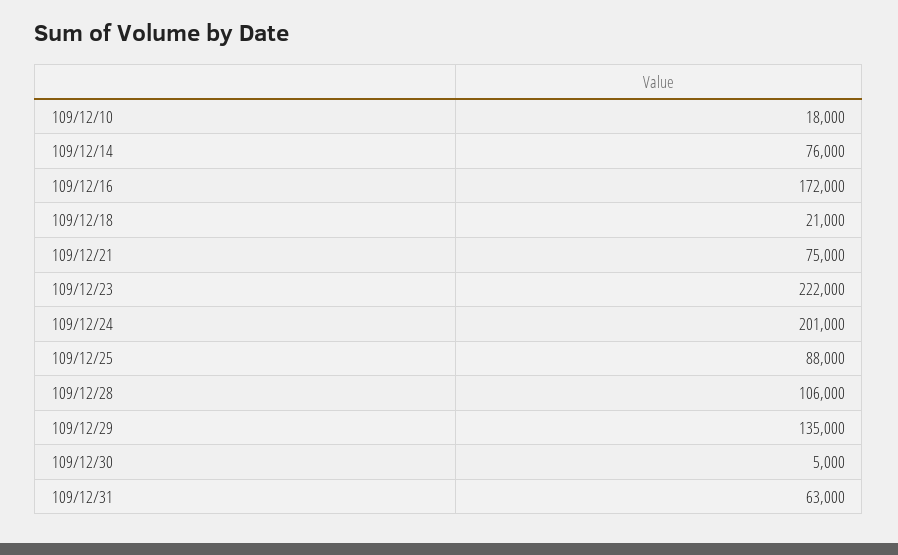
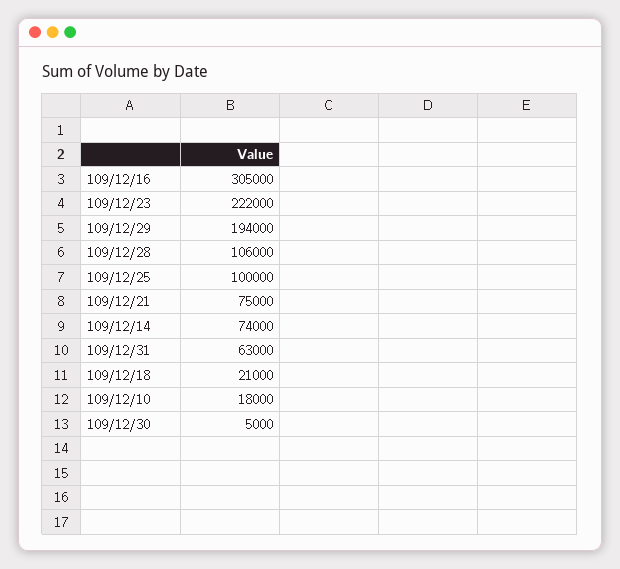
  {
    "109/12/10": 18000,
-   "109/12/14": 76000,
+   "109/12/14": 74000,
-   "109/12/16": 172000,
+   "109/12/16": 305000,
    "109/12/18": 21000,
    "109/12/21": 75000,
    "109/12/23": 222000,
-   "109/12/24": 201000,
-   "109/12/25": 88000,
+   "109/12/25": 100000,
    "109/12/28": 106000,
-   "109/12/29": 135000,
+   "109/12/29": 194000,
    "109/12/30": 5000,
    "109/12/31": 63000
  }

